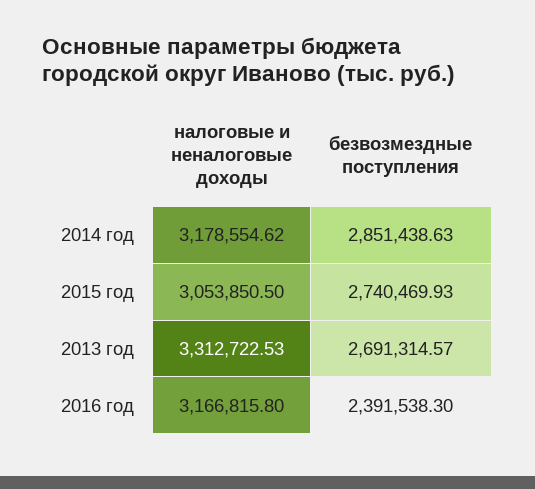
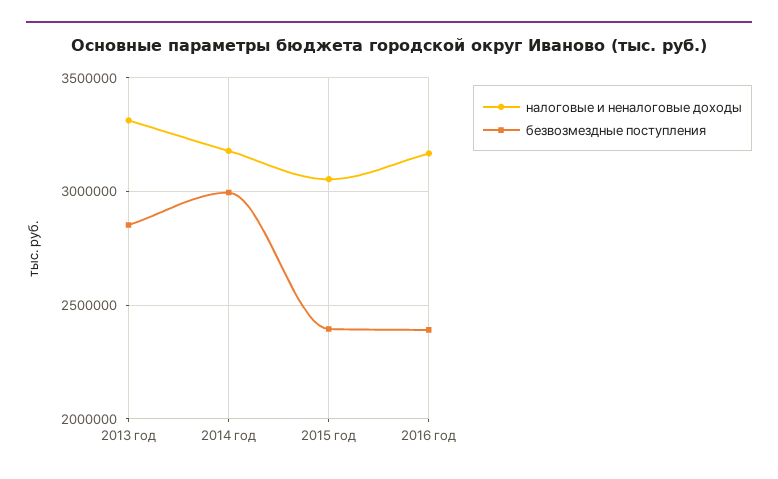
  {
    "налоговые и неналоговые доходы": {
      "2014 год": 3178554.62,
      "2015 год": 3053850.5,
      "2013 год": 3312722.53,
      "2016 год": 3166815.8
    },
    "безвозмездные поступления": {
-     "2014 год": 2851438.63,
+     "2014 год": 3000000,
-     "2015 год": 2740469.93,
+     "2015 год": 2400000,
-     "2013 год": 2691314.57,
+     "2013 год": 2850000,
      "2016 год": 2391538.3
    }
  }

